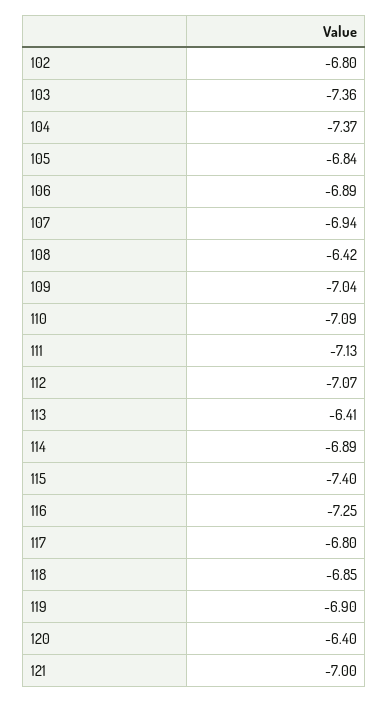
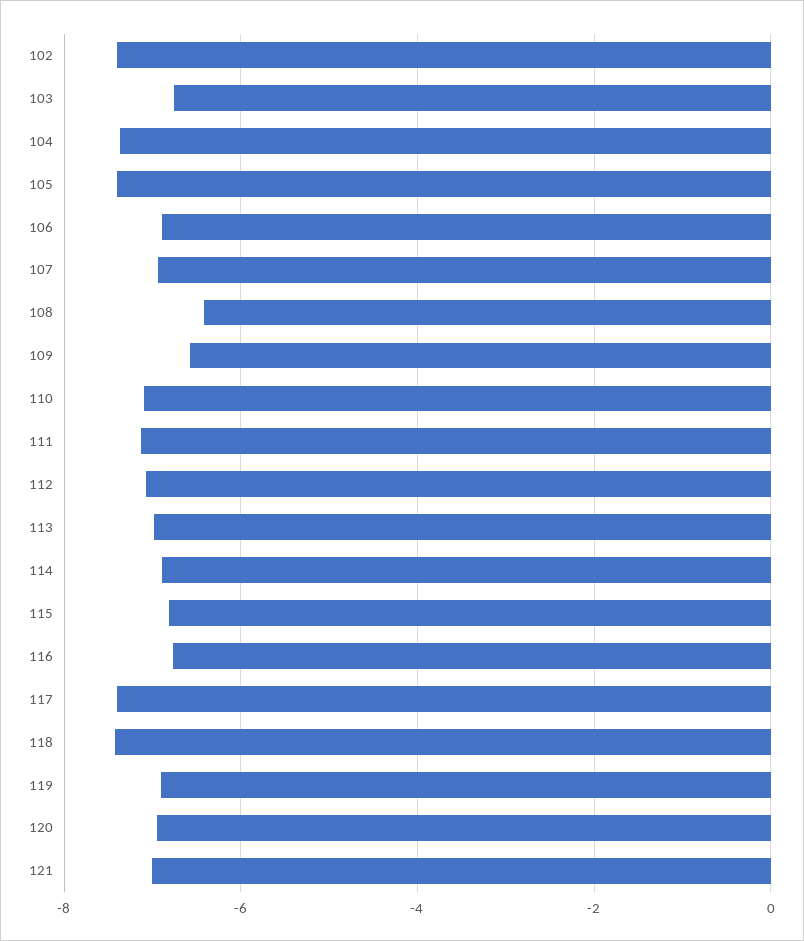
  {
-   "102": -6.8,
+   "102": -7.4,
-   "103": -7.36,
+   "103": -6.8,
    "104": -7.37,
-   "105": -6.84,
+   "105": -7.4,
    "106": -6.89,
    "107": -6.94,
    "108": -6.42,
-   "109": -7.04,
+   "109": -6.6,
    "110": -7.09,
    "111": -7.13,
    "112": -7.07,
-   "113": -6.41,
+   "113": -7,
    "114": -6.89,
-   "115": -7.4,
+   "115": -6.8,
-   "116": -7.25,
+   "116": -6.8,
-   "117": -6.8,
+   "117": -7.4,
-   "118": -6.85,
+   "118": -7.4,
    "119": -6.9,
-   "120": -6.4,
+   "120": -7,
    "121": -7
  }

